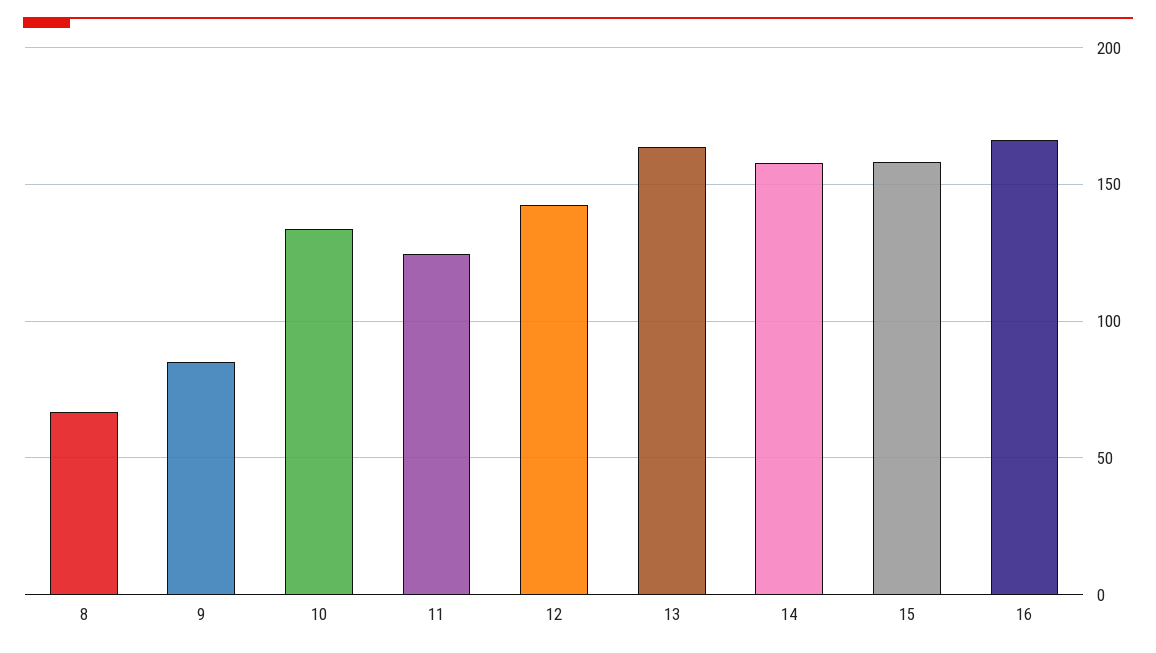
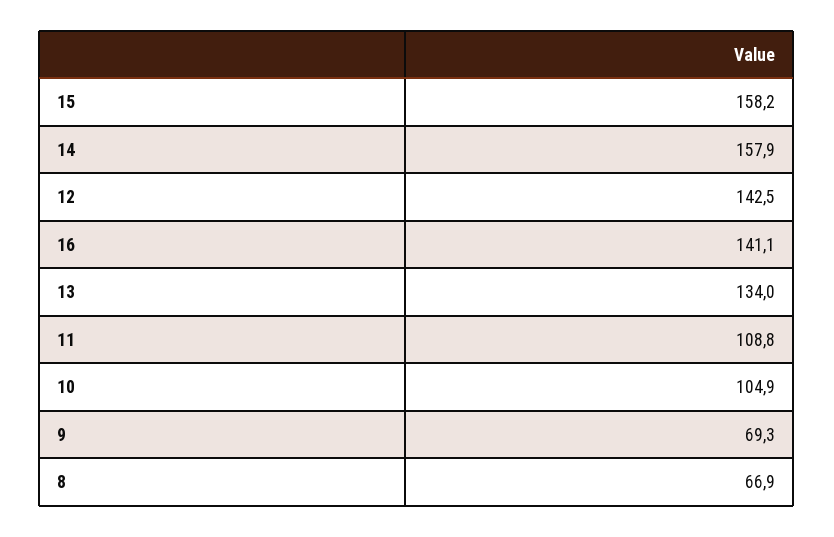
  {
    "8": 66.9,
-   "9": 85,
+   "9": 69.3,
-   "10": 135,
+   "10": 104.9,
-   "11": 125,
+   "11": 108.8,
    "12": 142.5,
-   "13": 165,
+   "13": 134,
    "14": 157.9,
    "15": 158.2,
-   "16": 165
+   "16": 141.1
  }

